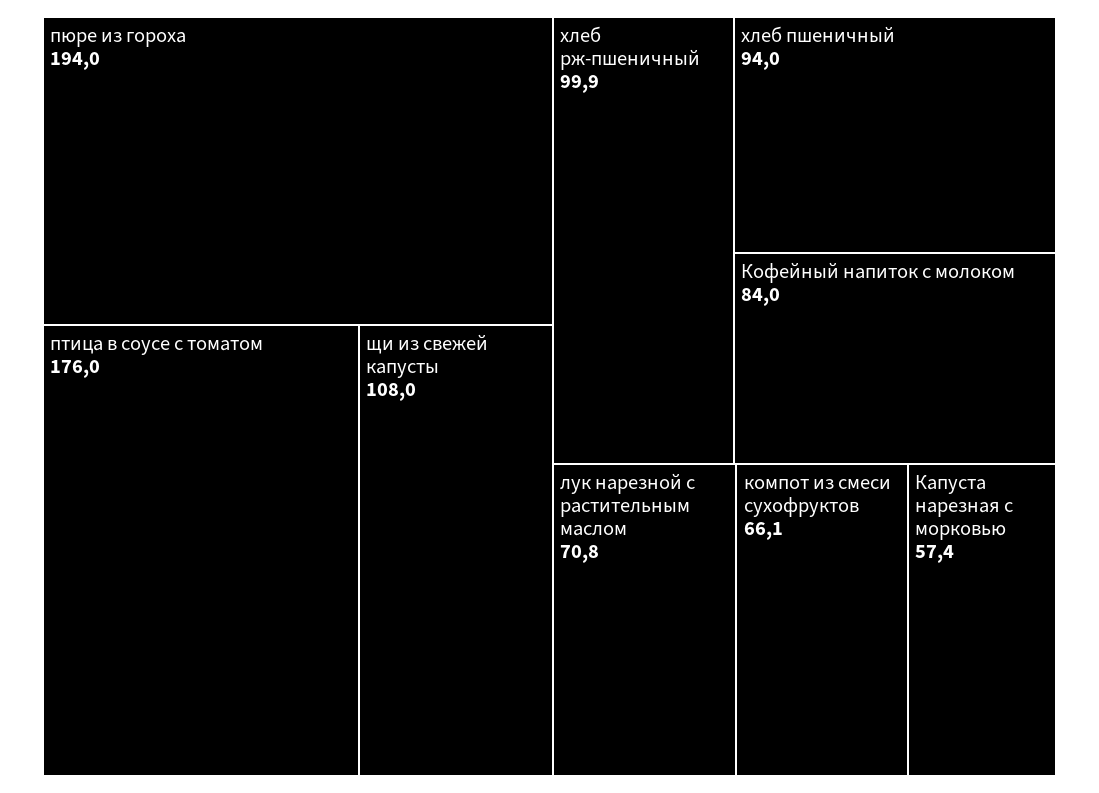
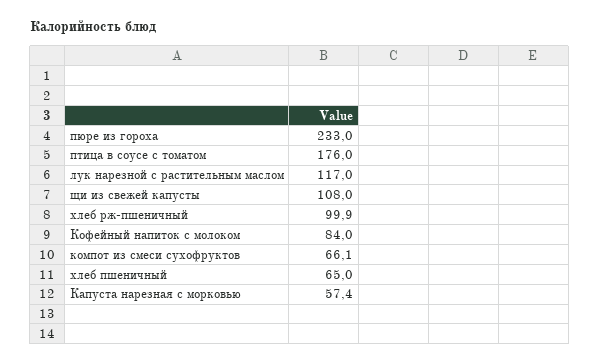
  {
-   "пюре из гороха": 194,
+   "пюре из гороха": 233,
    "птица в соусе с томатом": 176,
    "щи из свежей капусты": 108,
    "хлеб рж-пшеничный": 99.9,
-   "хлеб пшеничный": 94,
+   "хлеб пшеничный": 65,
    "Кофейный напиток с молоком": 84,
-   "лук нарезной с растительным маслом": 70.8,
+   "лук нарезной с растительным маслом": 117,
    "компот из смеси сухофруктов": 66.1,
    "Капуста нарезная с морковью": 57.4
  }

